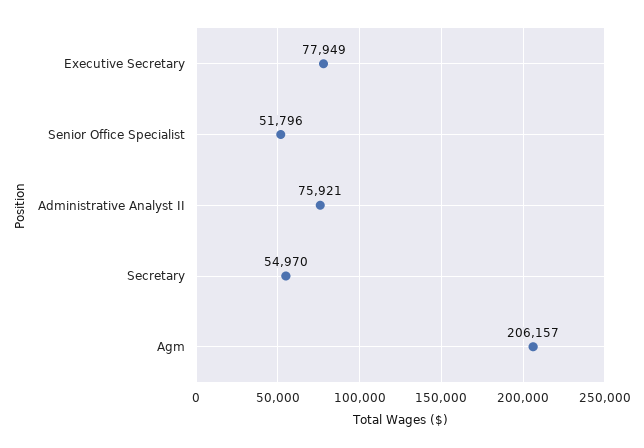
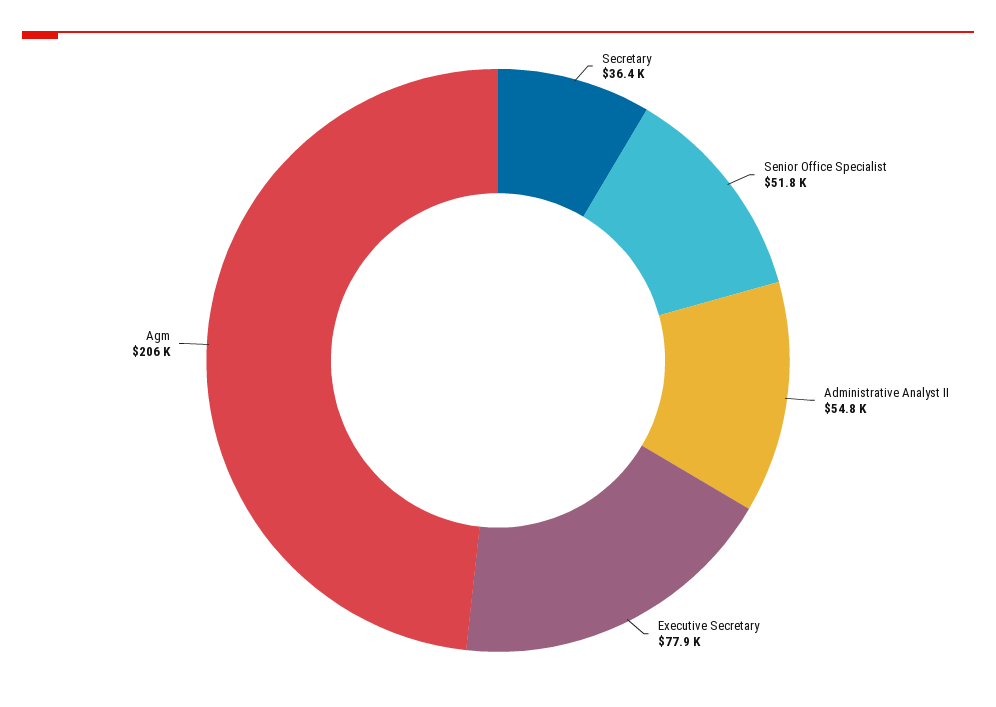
  {
    "Executive Secretary": 77949,
    "Senior Office Specialist": 51796,
-   "Administrative Analyst II": 75921,
+   "Administrative Analyst II": 54800,
-   "Secretary": 54970,
+   "Secretary": 36400,
    "Agm": 206157
  }

